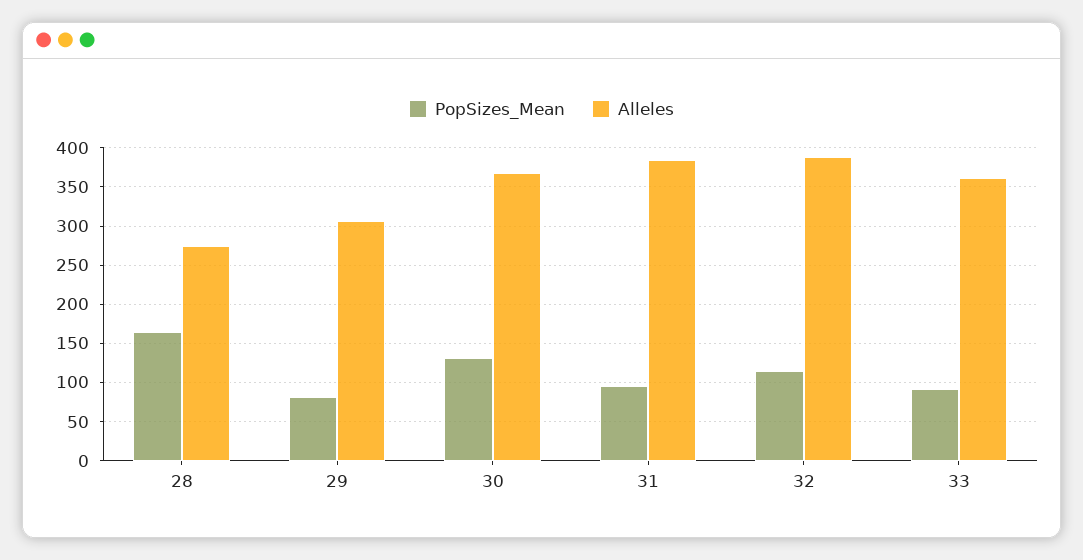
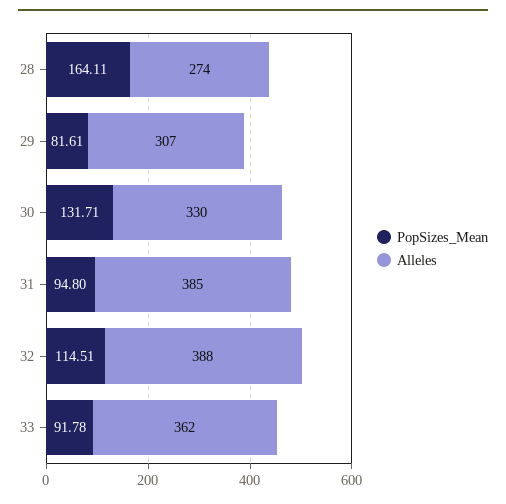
  {
    "PopSizes_Mean": {
      "28": 164.11,
      "29": 81.61,
      "30": 131.71,
      "31": 94.8,
      "32": 114.51,
      "33": 91.78
    },
    "Alleles": {
      "28": 274,
      "29": 307,
-     "30": 370,
+     "30": 330,
      "31": 385,
      "32": 388,
      "33": 362
    }
  }

